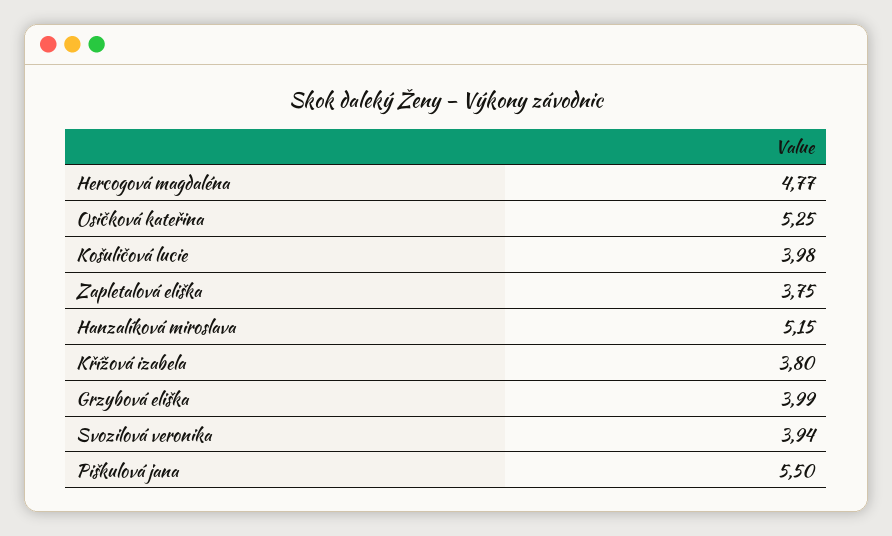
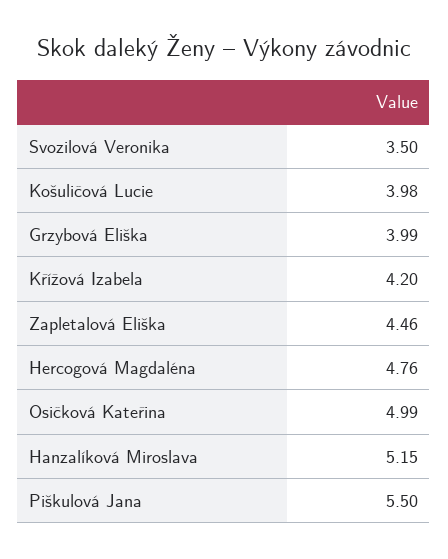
  {
-   "Hercogová magdaléna": 4.77,
+   "Hercogová magdaléna": 4.76,
-   "Osičková kateřina": 5.25,
+   "Osičková kateřina": 4.99,
    "Košuličová lucie": 3.98,
-   "Zapletalová eliška": 3.75,
+   "Zapletalová eliška": 4.46,
    "Hanzalíková miroslava": 5.15,
-   "Křížová izabela": 3.8,
+   "Křížová izabela": 4.2,
    "Grzybová eliška": 3.99,
-   "Svozilová veronika": 3.94,
+   "Svozilová veronika": 3.5,
    "Piškulová jana": 5.5
  }

